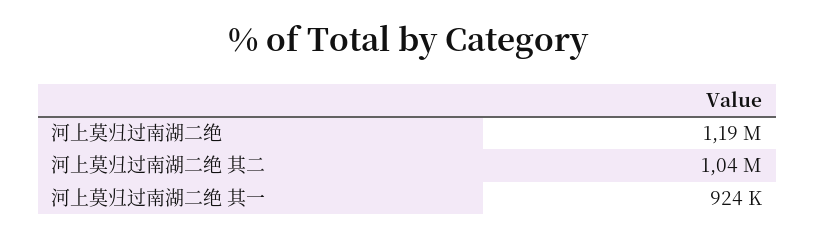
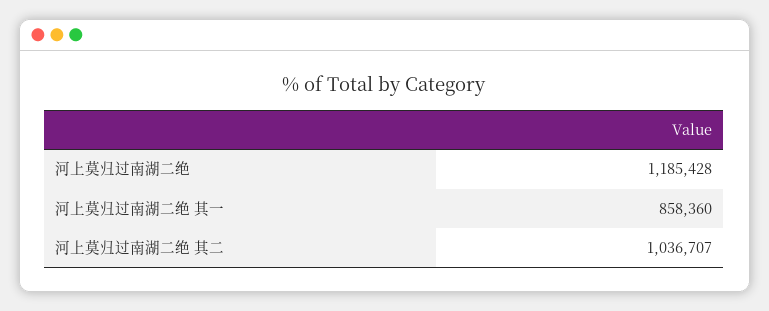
  {
    "河上莫归过南湖二绝": 1185428,
    "河上莫归过南湖二绝 其二": 1036707,
-   "河上莫归过南湖二绝 其一": 924000
+   "河上莫归过南湖二绝 其一": 858360
  }

